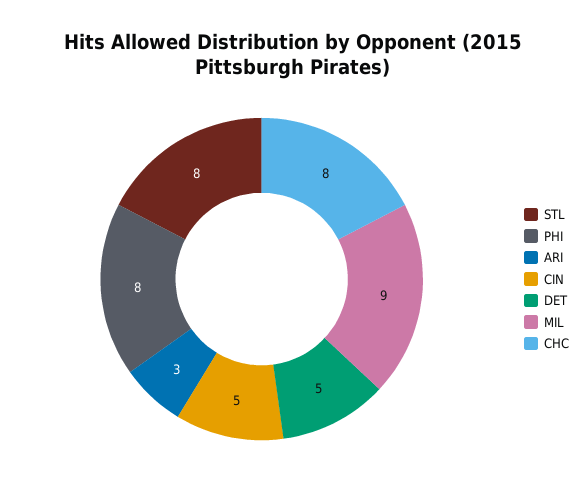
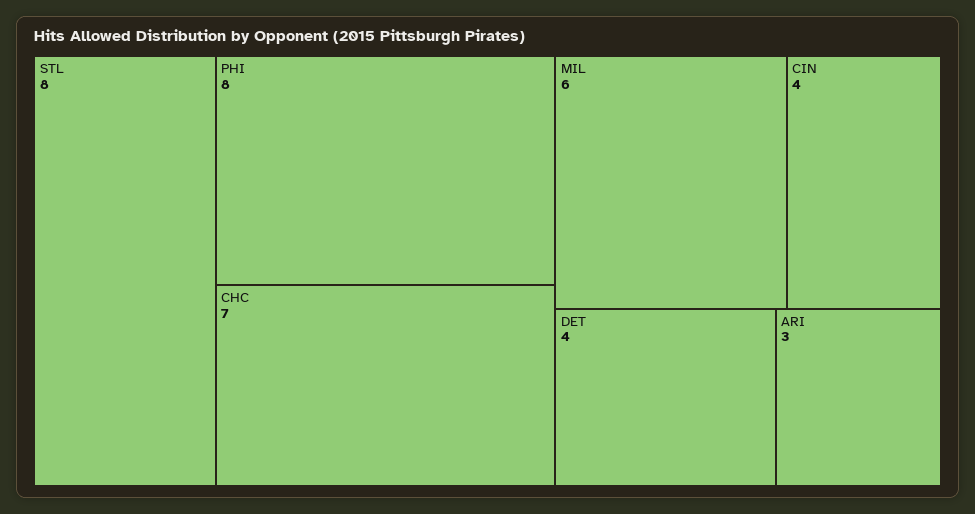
  {
    "STL": 8,
    "PHI": 8,
    "ARI": 3,
-   "CIN": 5,
+   "CIN": 4,
-   "DET": 5,
+   "DET": 4,
-   "MIL": 9,
+   "MIL": 6,
-   "CHC": 8
+   "CHC": 7
  }

